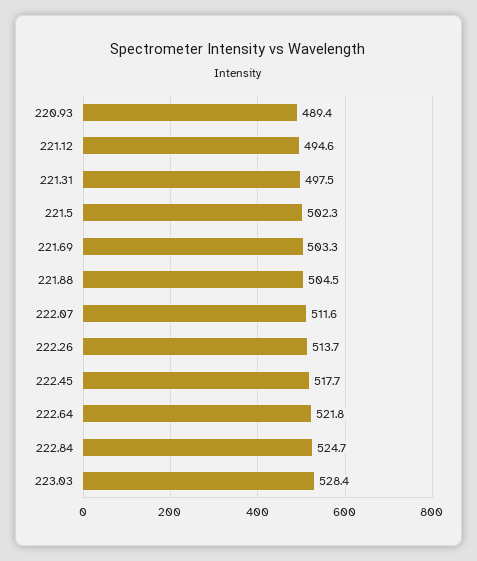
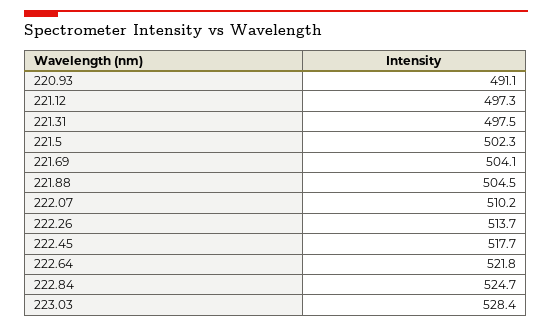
  {
-   "220.93": 489.4,
+   "220.93": 491.1,
-   "221.12": 494.6,
+   "221.12": 497.3,
    "221.31": 497.5,
    "221.5": 502.3,
-   "221.69": 503.3,
+   "221.69": 504.1,
    "221.88": 504.5,
-   "222.07": 511.6,
+   "222.07": 510.2,
    "222.26": 513.7,
    "222.45": 517.7,
    "222.64": 521.8,
    "222.84": 524.7,
    "223.03": 528.4
  }

